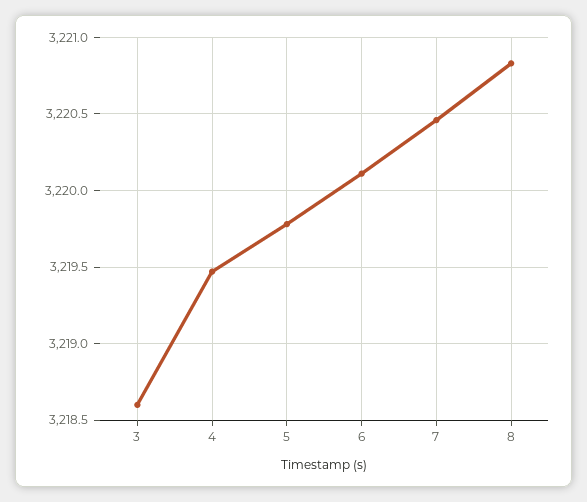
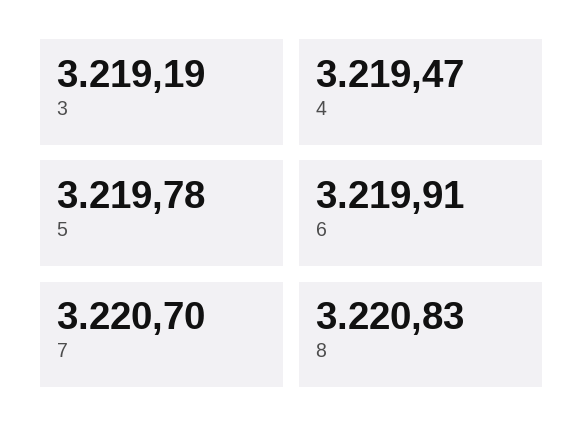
  {
-   "3": 3218.6,
+   "3": 3219.19,
    "4": 3219.47,
    "5": 3219.78,
-   "6": 3220.1,
+   "6": 3219.91,
-   "7": 3220.45,
+   "7": 3220.7,
    "8": 3220.83
  }

